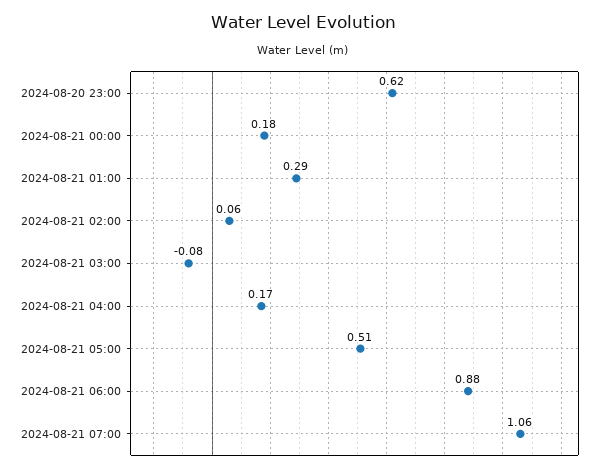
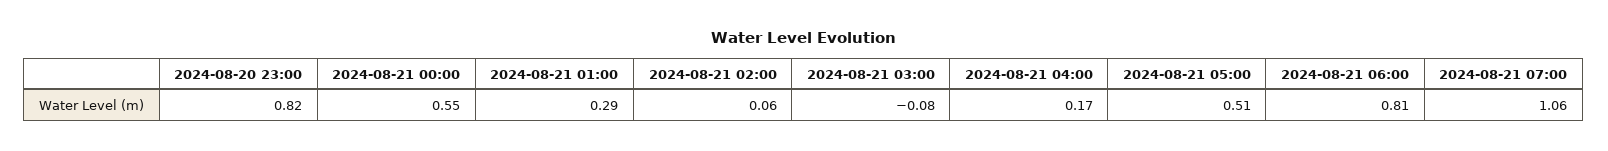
  {
-   "2024-08-20 23:00": 0.62,
+   "2024-08-20 23:00": 0.82,
-   "2024-08-21 00:00": 0.18,
+   "2024-08-21 00:00": 0.55,
    "2024-08-21 01:00": 0.29,
    "2024-08-21 02:00": 0.06,
    "2024-08-21 03:00": -0.08,
    "2024-08-21 04:00": 0.17,
    "2024-08-21 05:00": 0.51,
-   "2024-08-21 06:00": 0.88,
+   "2024-08-21 06:00": 0.81,
    "2024-08-21 07:00": 1.06
  }

